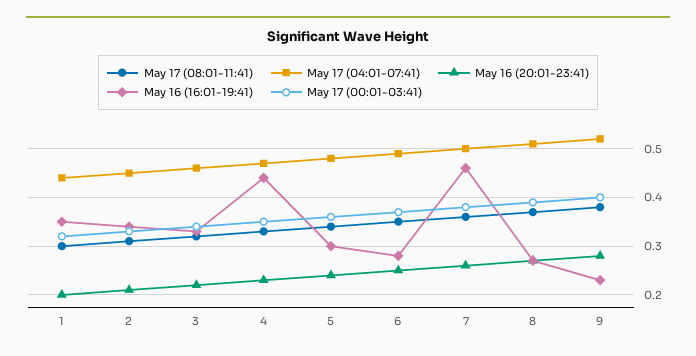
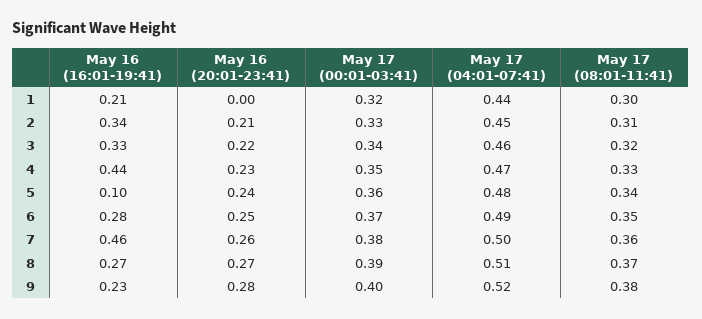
  {
    "May 17 (08:01-11:41)": {
      "1": 0.3,
      "2": 0.31,
      "3": 0.32,
      "4": 0.33,
      "5": 0.34,
      "6": 0.35,
      "7": 0.36,
      "8": 0.37,
      "9": 0.38
    },
    "May 17 (04:01-07:41)": {
      "1": 0.44,
      "2": 0.45,
      "3": 0.46,
      "4": 0.47,
      "5": 0.48,
      "6": 0.49,
      "7": 0.5,
      "8": 0.51,
      "9": 0.52
    },
    "May 16 (20:01-23:41)": {
-     "1": 0.2,
+     "1": 0,
      "2": 0.21,
      "3": 0.22,
      "4": 0.23,
      "5": 0.24,
      "6": 0.25,
      "7": 0.26,
      "8": 0.27,
      "9": 0.28
    },
    "May 16 (16:01-19:41)": {
-     "1": 0.35,
+     "1": 0.21,
      "2": 0.34,
      "3": 0.33,
      "4": 0.44,
-     "5": 0.3,
+     "5": 0.1,
      "6": 0.28,
      "7": 0.46,
      "8": 0.27,
      "9": 0.23
    },
    "May 17 (00:01-03:41)": {
      "1": 0.32,
      "2": 0.33,
      "3": 0.34,
      "4": 0.35,
      "5": 0.36,
      "6": 0.37,
      "7": 0.38,
      "8": 0.39,
      "9": 0.4
    }
  }

